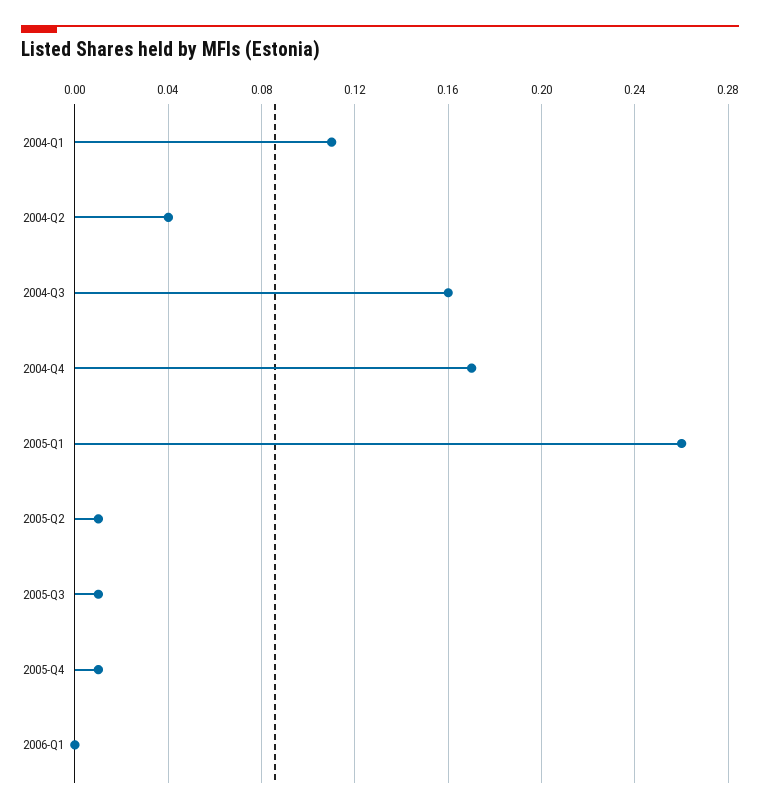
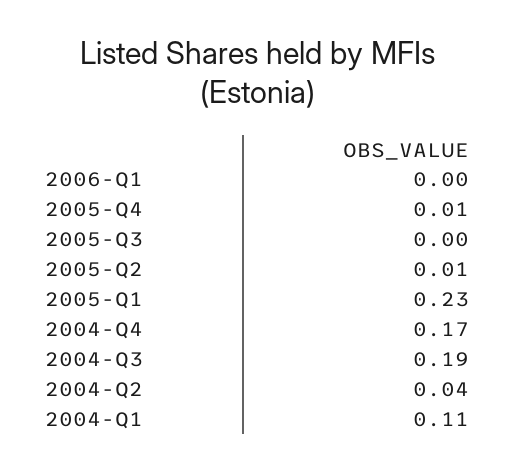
  {
    "2004-Q1": 0.11,
    "2004-Q2": 0.04,
-   "2004-Q3": 0.16,
+   "2004-Q3": 0.19,
    "2004-Q4": 0.17,
-   "2005-Q1": 0.26,
+   "2005-Q1": 0.23,
    "2005-Q2": 0.01,
-   "2005-Q3": 0.01,
+   "2005-Q3": 0,
    "2005-Q4": 0.01,
    "2006-Q1": 0
  }

